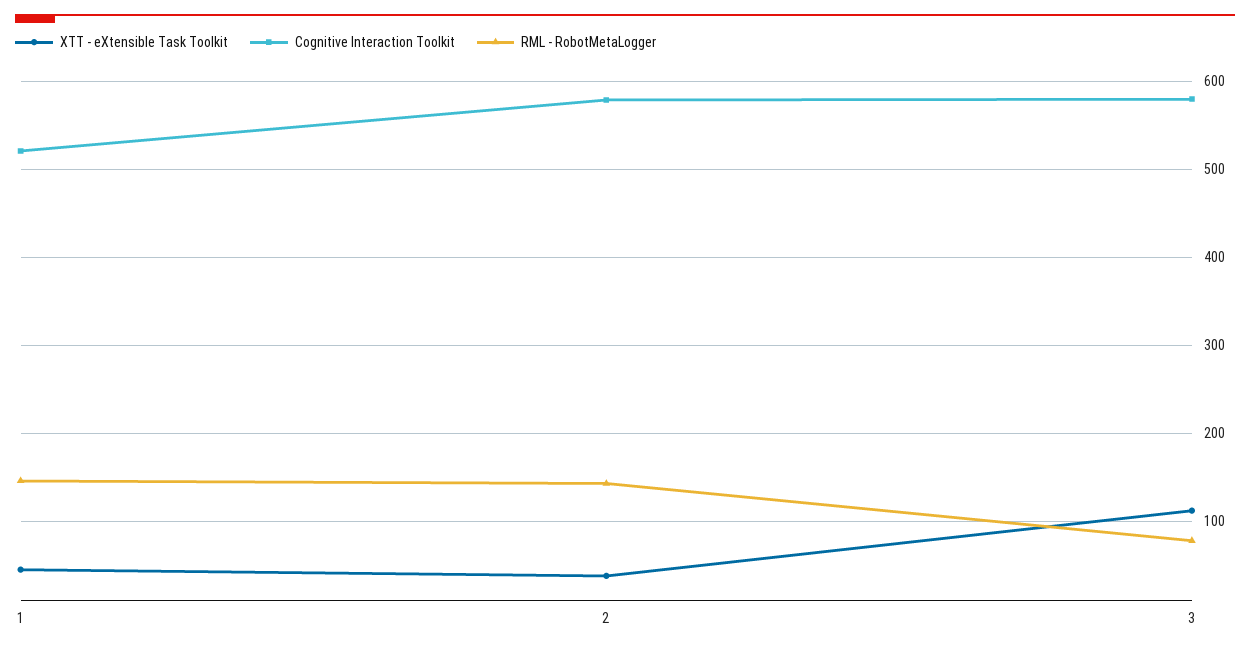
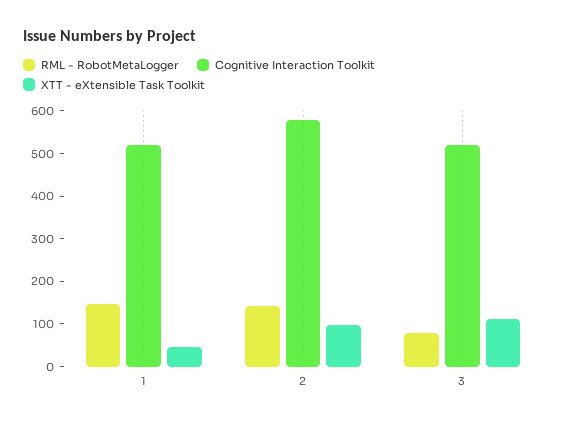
  {
    "XTT - eXtensible Task Toolkit": {
      "1": 50,
-     "2": 40,
+     "2": 100,
      "3": 110
    },
    "Cognitive Interaction Toolkit": {
      "1": 520,
      "2": 580,
-     "3": 580
+     "3": 520
    },
    "RML - RobotMetaLogger": {
      "1": 150,
      "2": 140,
      "3": 80
    }
  }

